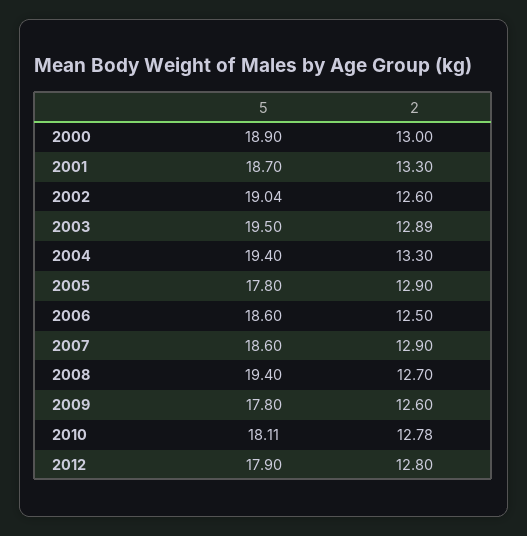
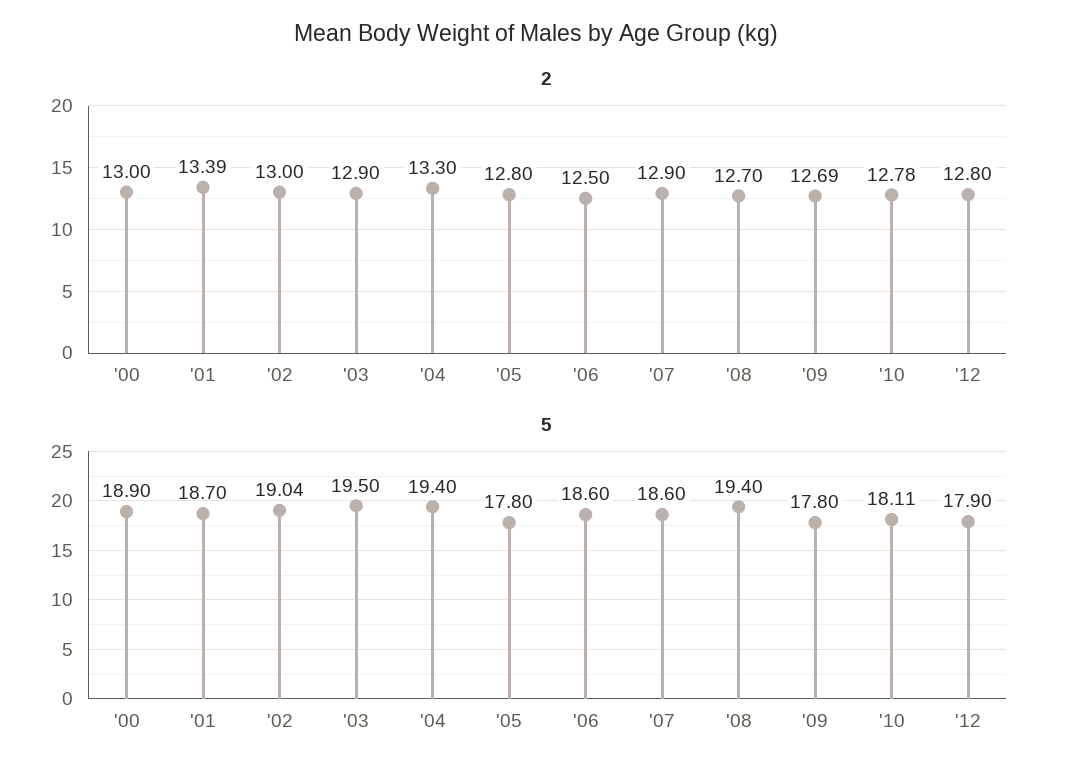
  {
    "5": {
      "2000": 18.9,
      "2001": 18.7,
      "2002": 19.04,
      "2003": 19.5,
      "2004": 19.4,
      "2005": 17.8,
      "2006": 18.6,
      "2007": 18.6,
      "2008": 19.4,
      "2009": 17.8,
      "2010": 18.11,
      "2012": 17.9
    },
    "2": {
      "2000": 13,
-     "2001": 13.3,
+     "2001": 13.39,
-     "2002": 12.6,
+     "2002": 13,
-     "2003": 12.89,
+     "2003": 12.9,
      "2004": 13.3,
-     "2005": 12.9,
+     "2005": 12.8,
      "2006": 12.5,
      "2007": 12.9,
      "2008": 12.7,
-     "2009": 12.6,
+     "2009": 12.69,
      "2010": 12.78,
      "2012": 12.8
    }
  }

